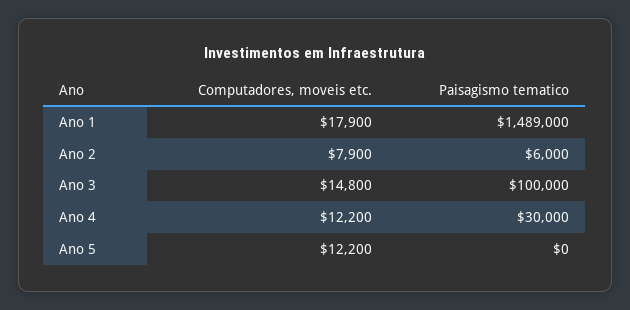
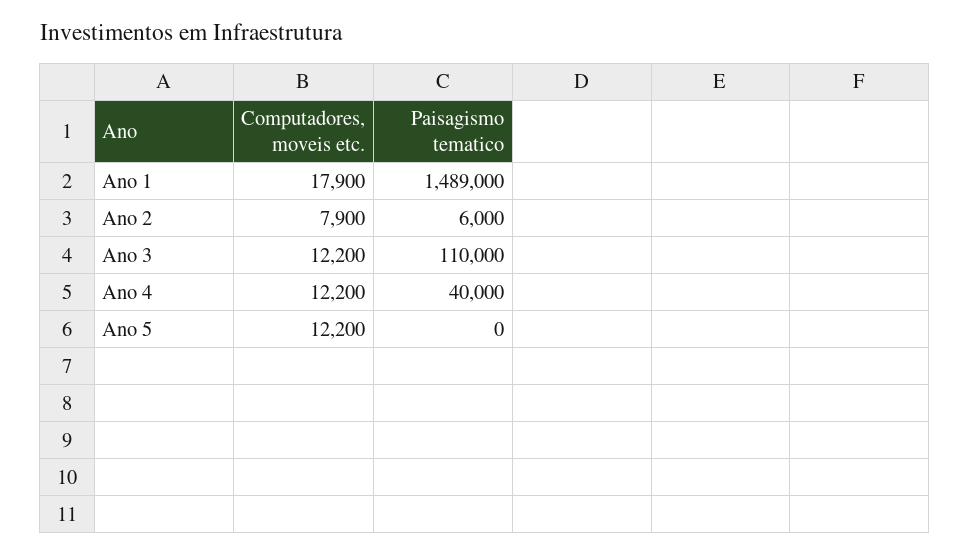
  {
    "Computadores, moveis etc.": {
      "Ano 1": 17900,
      "Ano 2": 7900,
-     "Ano 3": 14800,
+     "Ano 3": 12200,
      "Ano 4": 12200,
      "Ano 5": 12200
    },
    "Paisagismo tematico": {
      "Ano 1": 1489000,
      "Ano 2": 6000,
-     "Ano 3": 100000,
+     "Ano 3": 110000,
-     "Ano 4": 30000,
+     "Ano 4": 40000,
      "Ano 5": 0
    }
  }

